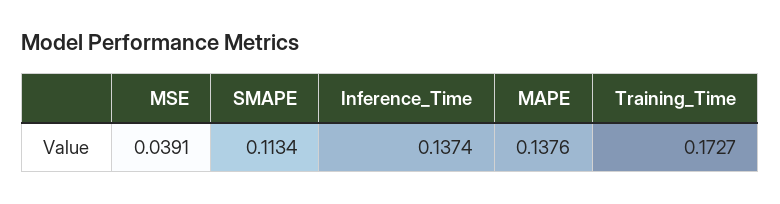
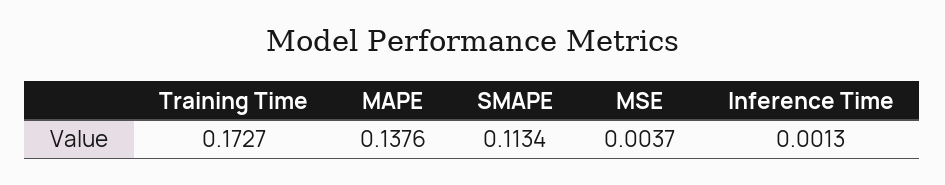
  {
-   "MSE": 0.0391,
+   "MSE": 0.0037,
    "SMAPE": 0.1134,
-   "Inference_Time": 0.1374,
+   "Inference_Time": 0.0013,
    "MAPE": 0.1376,
    "Training_Time": 0.1727
  }

